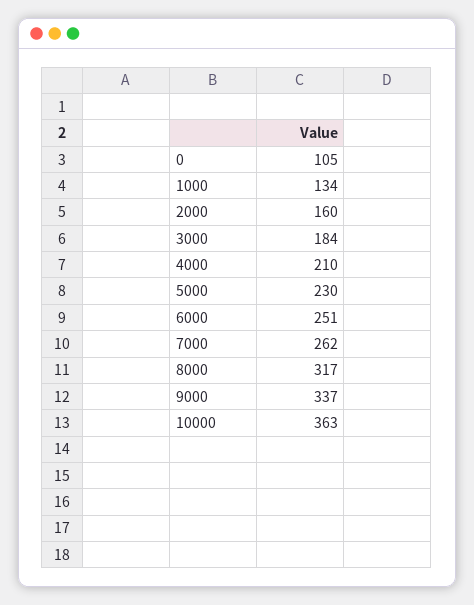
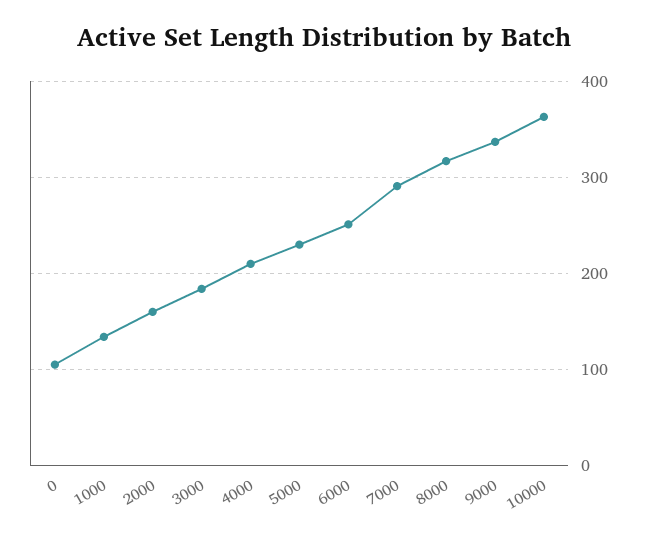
  {
    "0": 105,
    "1000": 134,
    "2000": 160,
    "3000": 184,
    "4000": 210,
    "5000": 230,
    "6000": 251,
-   "7000": 262,
+   "7000": 290,
    "8000": 317,
    "9000": 337,
    "10000": 363
  }

